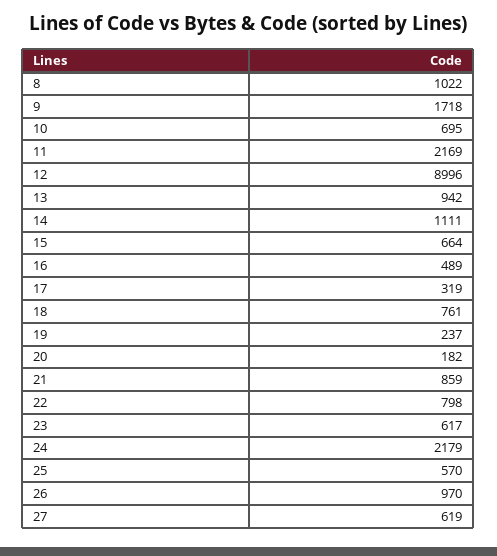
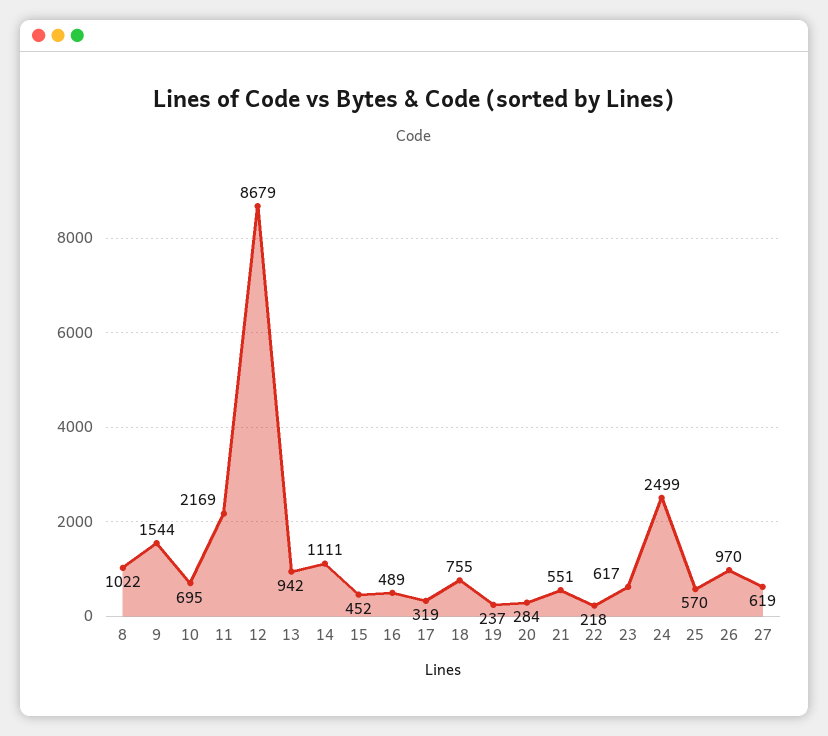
  {
    "8": 1022,
-   "9": 1718,
+   "9": 1544,
    "10": 695,
    "11": 2169,
-   "12": 8996,
+   "12": 8679,
    "13": 942,
    "14": 1111,
-   "15": 664,
+   "15": 452,
    "16": 489,
    "17": 319,
-   "18": 761,
+   "18": 755,
    "19": 237,
-   "20": 182,
+   "20": 284,
-   "21": 859,
+   "21": 551,
-   "22": 798,
+   "22": 218,
    "23": 617,
-   "24": 2179,
+   "24": 2499,
    "25": 570,
    "26": 970,
    "27": 619
  }

